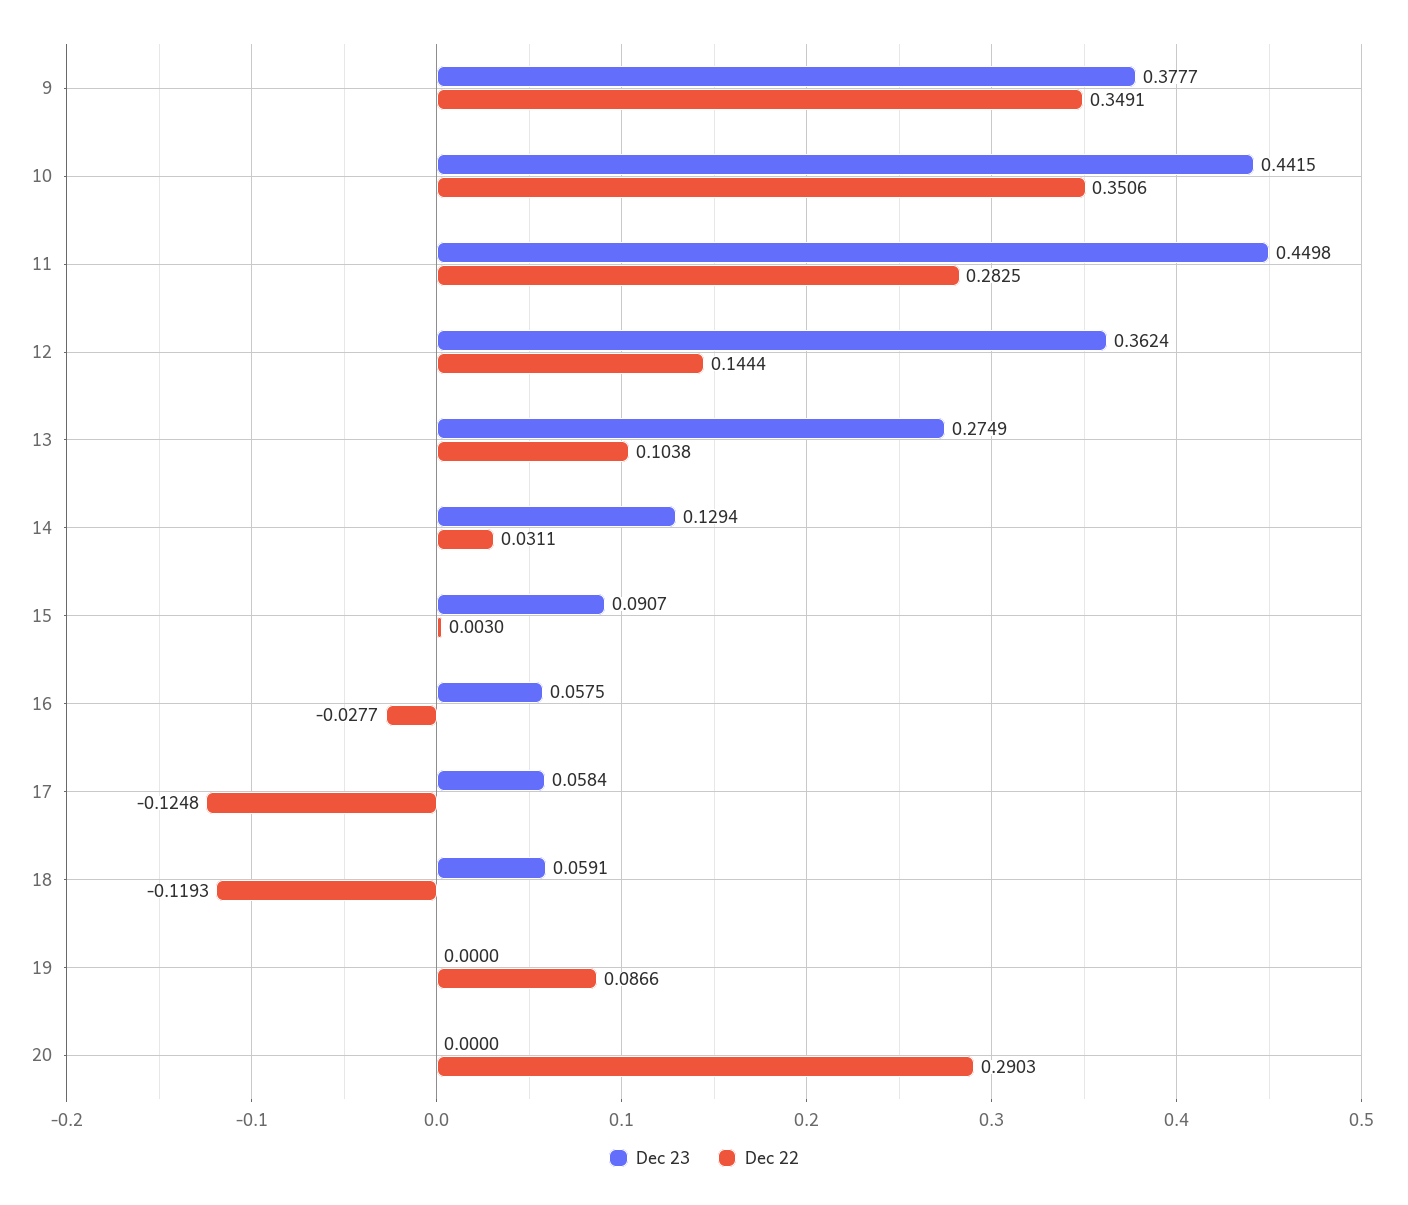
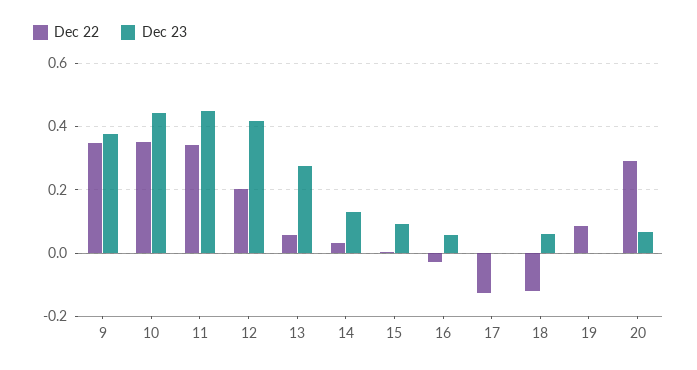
  {
    "Dec 23": {
      "9": 0.3777,
      "10": 0.4415,
      "11": 0.4498,
-     "12": 0.3624,
+     "12": 0.42,
      "13": 0.2749,
      "14": 0.1294,
      "15": 0.0907,
      "16": 0.0575,
-     "17": 0.0584,
+     "17": 0,
      "18": 0.0591,
      "19": 0,
-     "20": 0
+     "20": 0.06
    },
    "Dec 22": {
      "9": 0.3491,
      "10": 0.3506,
-     "11": 0.2825,
+     "11": 0.34,
-     "12": 0.1444,
+     "12": 0.2,
-     "13": 0.1038,
+     "13": 0.06,
      "14": 0.0311,
      "15": 0.003,
      "16": -0.0277,
      "17": -0.1248,
      "18": -0.1193,
      "19": 0.0866,
      "20": 0.2903
    }
  }

